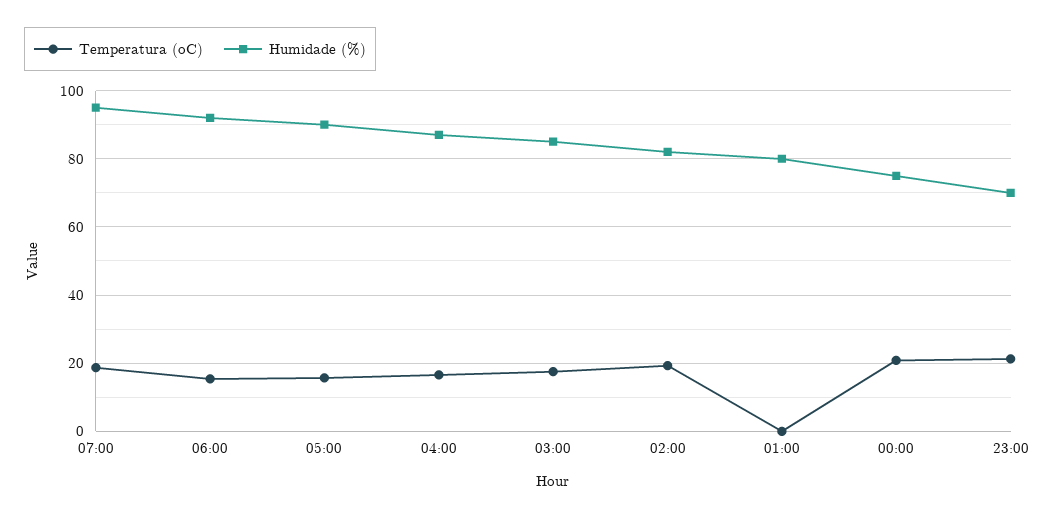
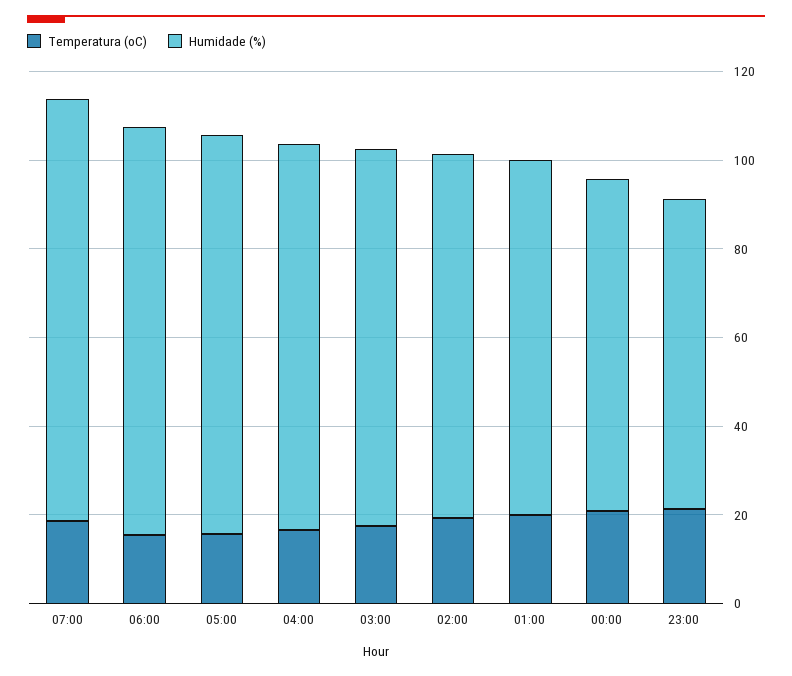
  {
    "Temperatura (oC)": {
      "07:00": 18,
      "06:00": 16,
      "05:00": 16,
      "04:00": 16,
      "03:00": 18,
      "02:00": 20,
-     "01:00": 0,
+     "01:00": 20,
      "00:00": 20,
      "23:00": 22
    },
    "Humidade (%)": {
      "07:00": 96,
      "06:00": 92,
      "05:00": 90,
      "04:00": 88,
      "03:00": 86,
      "02:00": 82,
      "01:00": 80,
      "00:00": 76,
      "23:00": 70
    }
  }

